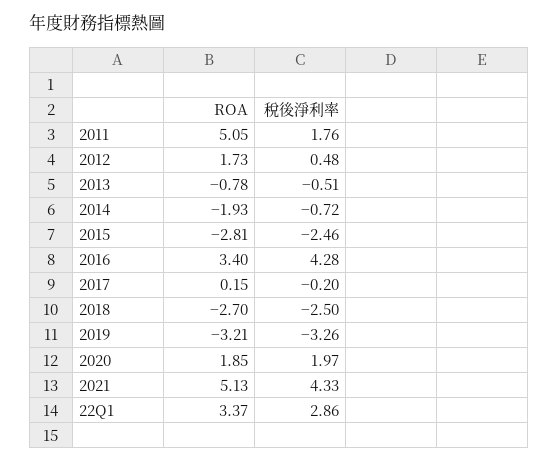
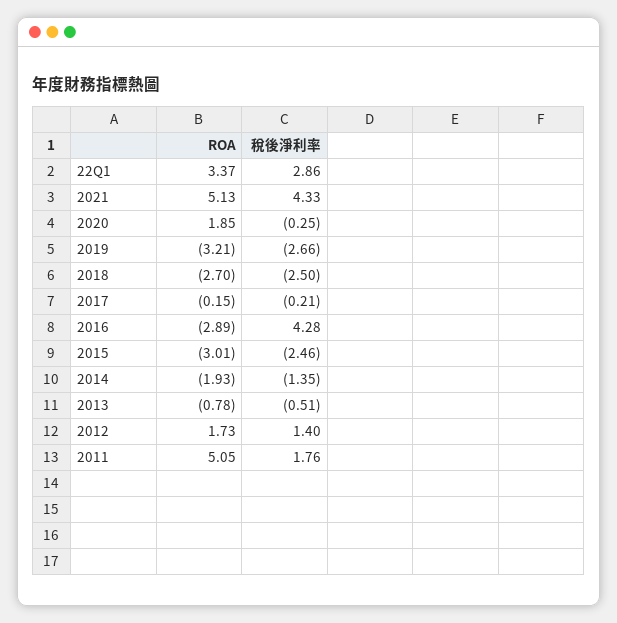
  {
    "ROA": {
      "2011": 5.05,
      "2012": 1.73,
      "2013": -0.78,
      "2014": -1.93,
-     "2015": -2.81,
+     "2015": -3.01,
-     "2016": 3.4,
+     "2016": -2.89,
-     "2017": 0.15,
+     "2017": -0.15,
      "2018": -2.7,
      "2019": -3.21,
      "2020": 1.85,
      "2021": 5.13,
      "22Q1": 3.37
    },
    "稅後淨利率": {
      "2011": 1.76,
-     "2012": 0.48,
+     "2012": 1.4,
      "2013": -0.51,
-     "2014": -0.72,
+     "2014": -1.35,
      "2015": -2.46,
      "2016": 4.28,
-     "2017": -0.2,
+     "2017": -0.21,
      "2018": -2.5,
-     "2019": -3.26,
+     "2019": -2.66,
-     "2020": 1.97,
+     "2020": -0.25,
      "2021": 4.33,
      "22Q1": 2.86
    }
  }

